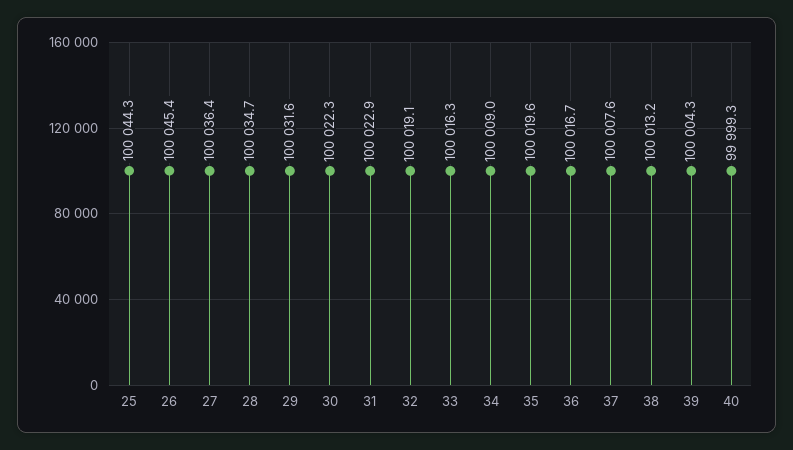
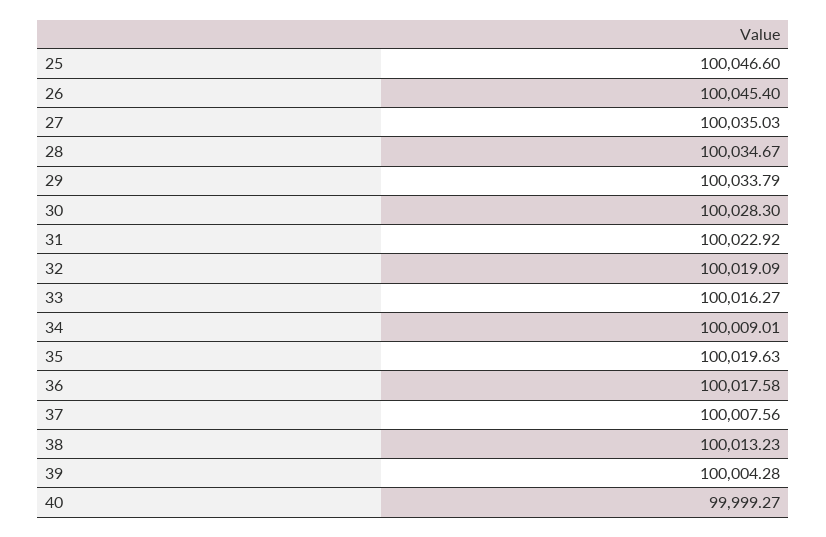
  {
-   "25": 100044.3,
+   "25": 100046.6,
    "26": 100045.4,
-   "27": 100036.4,
+   "27": 100035.03,
    "28": 100034.67,
-   "29": 100031.6,
+   "29": 100033.79,
-   "30": 100022.3,
+   "30": 100028.3,
    "31": 100022.92,
    "32": 100019.09,
    "33": 100016.27,
    "34": 100009.01,
    "35": 100019.63,
-   "36": 100016.7,
+   "36": 100017.58,
    "37": 100007.56,
    "38": 100013.23,
    "39": 100004.28,
    "40": 99999.27
  }

